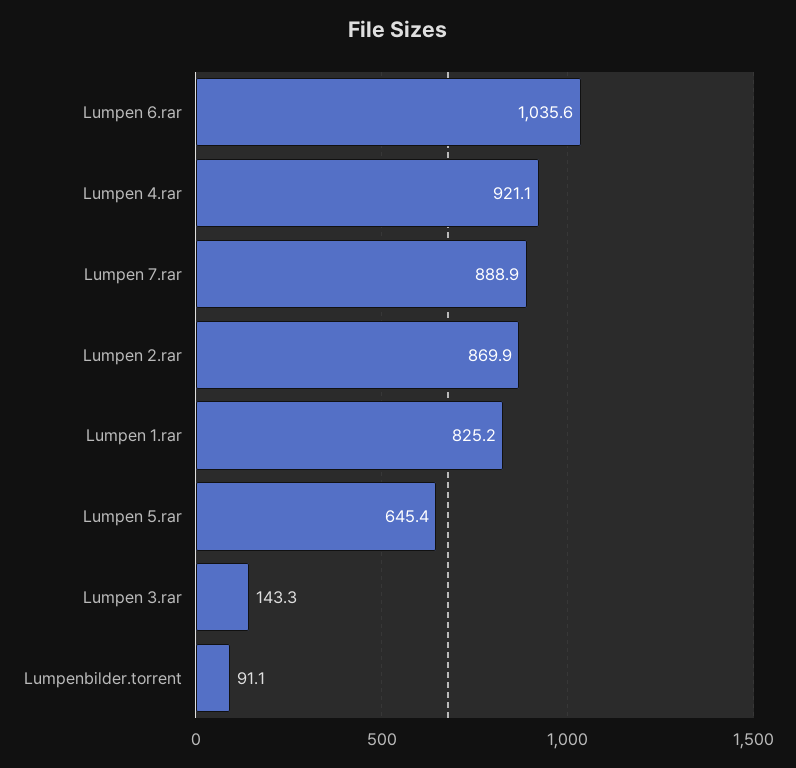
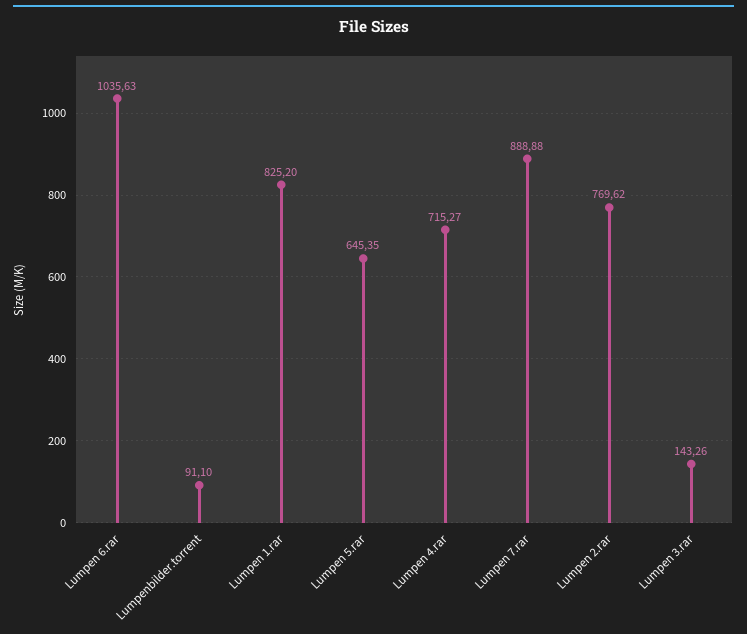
  {
    "Lumpen 6.rar": 1035.63,
-   "Lumpen 4.rar": 921.1,
+   "Lumpen 4.rar": 715.27,
    "Lumpen 7.rar": 888.88,
-   "Lumpen 2.rar": 869.9,
+   "Lumpen 2.rar": 769.62,
    "Lumpen 1.rar": 825.2,
    "Lumpen 5.rar": 645.35,
    "Lumpen 3.rar": 143.26,
    "Lumpenbilder.torrent": 91.1
  }

